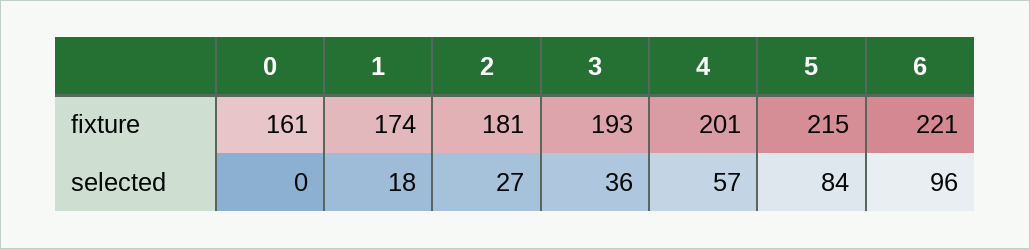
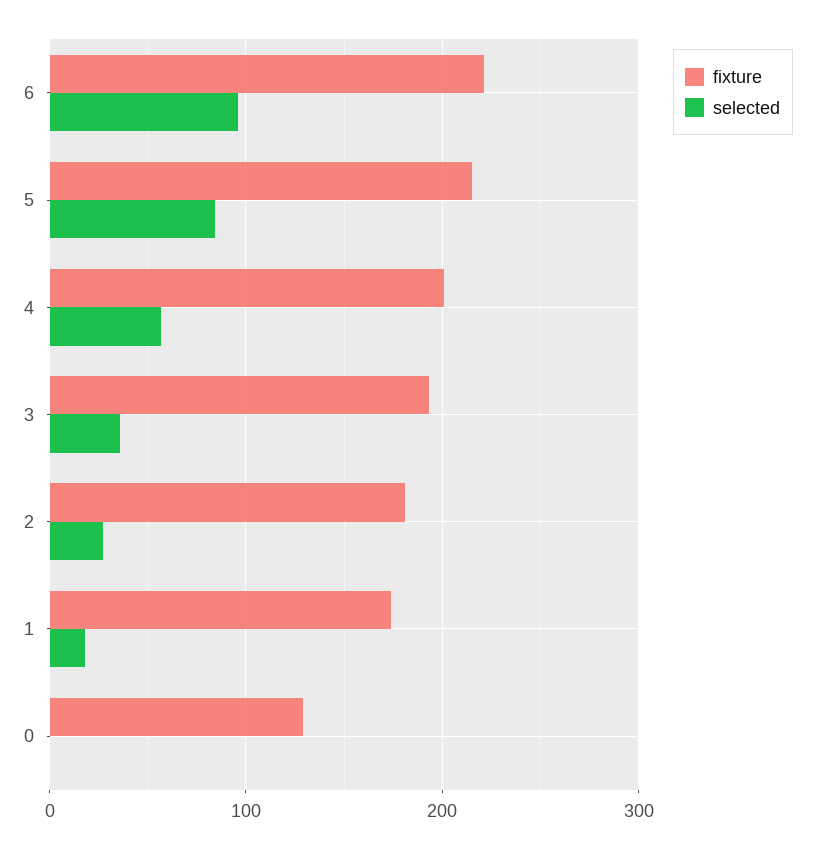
  {
    "fixture": {
-     "0": 161,
+     "0": 130,
      "1": 174,
      "2": 181,
      "3": 193,
      "4": 201,
      "5": 215,
      "6": 221
    },
    "selected": {
      "0": 0,
      "1": 18,
      "2": 27,
      "3": 36,
      "4": 57,
      "5": 84,
      "6": 96
    }
  }

